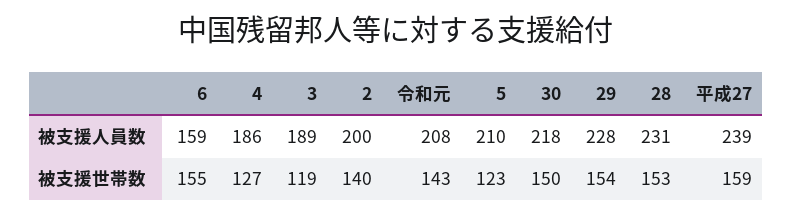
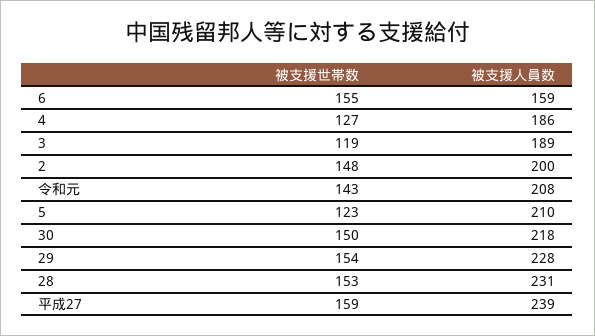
  {
    "6": {
      "被支援人員数": 159,
      "被支援世帯数": 155
    },
    "4": {
      "被支援人員数": 186,
      "被支援世帯数": 127
    },
    "3": {
      "被支援人員数": 189,
      "被支援世帯数": 119
    },
    "2": {
      "被支援人員数": 200,
-     "被支援世帯数": 140
+     "被支援世帯数": 148
    },
    "令和元": {
      "被支援人員数": 208,
      "被支援世帯数": 143
    },
    "5": {
      "被支援人員数": 210,
      "被支援世帯数": 123
    },
    "30": {
      "被支援人員数": 218,
      "被支援世帯数": 150
    },
    "29": {
      "被支援人員数": 228,
      "被支援世帯数": 154
    },
    "28": {
      "被支援人員数": 231,
      "被支援世帯数": 153
    },
    "平成27": {
      "被支援人員数": 239,
      "被支援世帯数": 159
    }
  }

